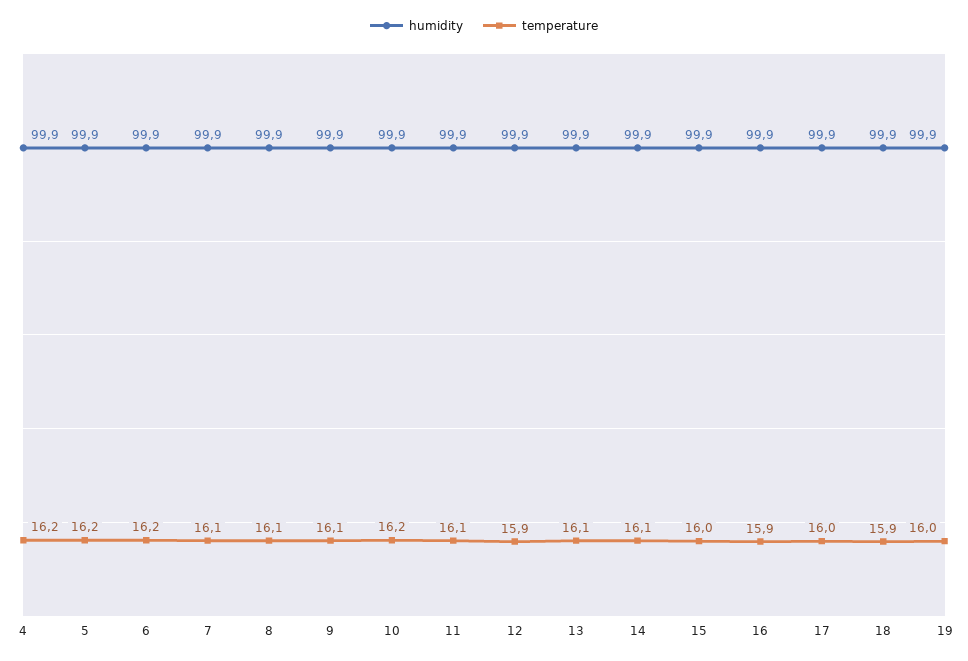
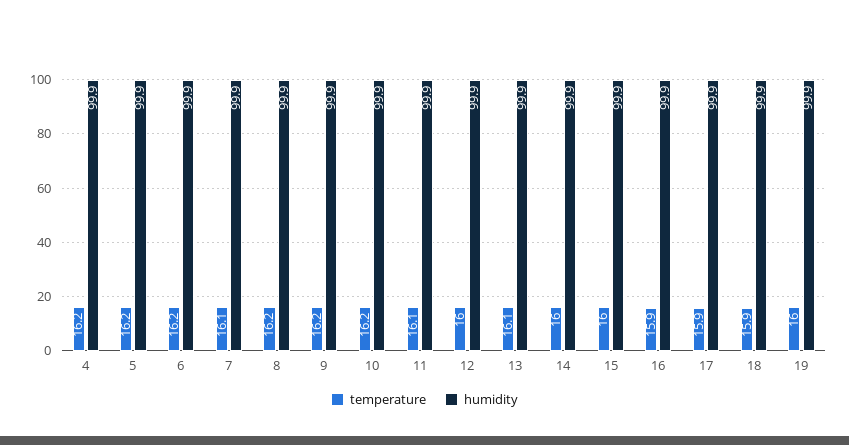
  {
    "humidity": {
      "4": 99.9,
      "5": 99.9,
      "6": 99.9,
      "7": 99.9,
      "8": 99.9,
      "9": 99.9,
      "10": 99.9,
      "11": 99.9,
      "12": 99.9,
      "13": 99.9,
      "14": 99.9,
      "15": 99.9,
      "16": 99.9,
      "17": 99.9,
      "18": 99.9,
      "19": 99.9
    },
    "temperature": {
      "4": 16.2,
      "5": 16.2,
      "6": 16.2,
      "7": 16.1,
-     "8": 16.1,
+     "8": 16.2,
-     "9": 16.1,
+     "9": 16.2,
      "10": 16.2,
      "11": 16.1,
-     "12": 15.9,
+     "12": 16,
      "13": 16.1,
-     "14": 16.1,
+     "14": 16,
      "15": 16,
      "16": 15.9,
-     "17": 16,
+     "17": 15.9,
      "18": 15.9,
      "19": 16
    }
  }

